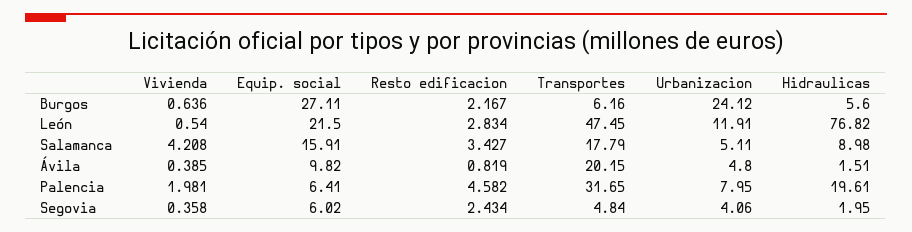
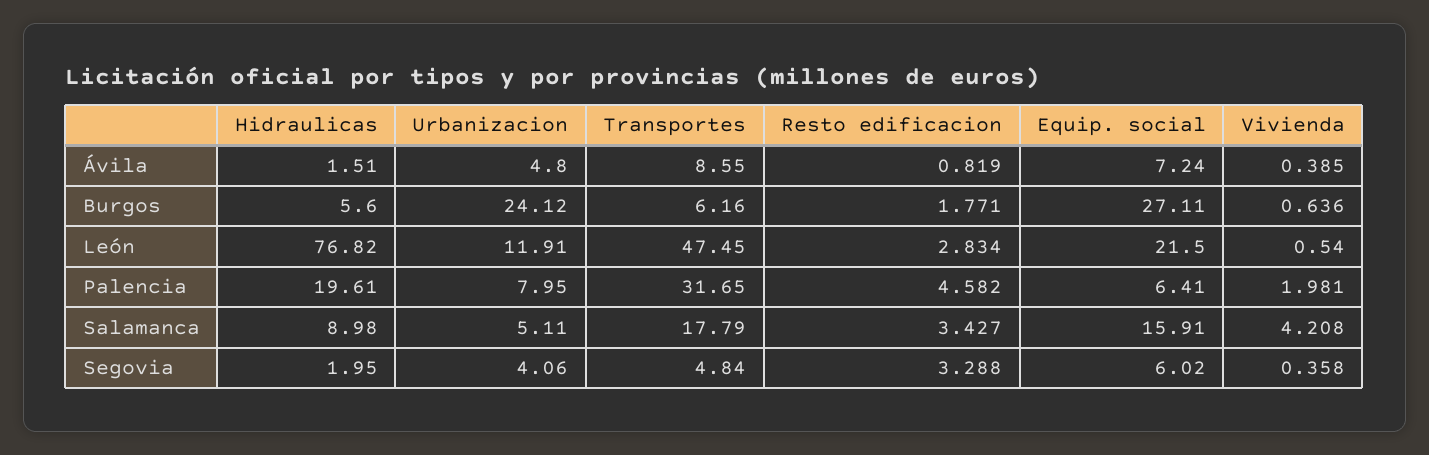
  {
    "Vivienda": {
      "Burgos": 0.636,
      "León": 0.54,
      "Salamanca": 4.208,
      "Ávila": 0.385,
      "Palencia": 1.981,
      "Segovia": 0.358
    },
    "Equip. social": {
      "Burgos": 27.11,
      "León": 21.5,
      "Salamanca": 15.91,
-     "Ávila": 9.82,
+     "Ávila": 7.24,
      "Palencia": 6.41,
      "Segovia": 6.02
    },
    "Resto edificacion": {
-     "Burgos": 2.167,
+     "Burgos": 1.771,
      "León": 2.834,
      "Salamanca": 3.427,
      "Ávila": 0.819,
      "Palencia": 4.582,
-     "Segovia": 2.434
+     "Segovia": 3.288
    },
    "Transportes": {
      "Burgos": 6.16,
      "León": 47.45,
      "Salamanca": 17.79,
-     "Ávila": 20.15,
+     "Ávila": 8.55,
      "Palencia": 31.65,
      "Segovia": 4.84
    },
    "Urbanizacion": {
      "Burgos": 24.12,
      "León": 11.91,
      "Salamanca": 5.11,
      "Ávila": 4.8,
      "Palencia": 7.95,
      "Segovia": 4.06
    },
    "Hidraulicas": {
      "Burgos": 5.6,
      "León": 76.82,
      "Salamanca": 8.98,
      "Ávila": 1.51,
      "Palencia": 19.61,
      "Segovia": 1.95
    }
  }

